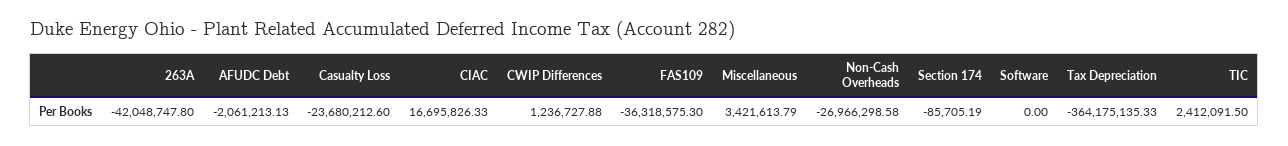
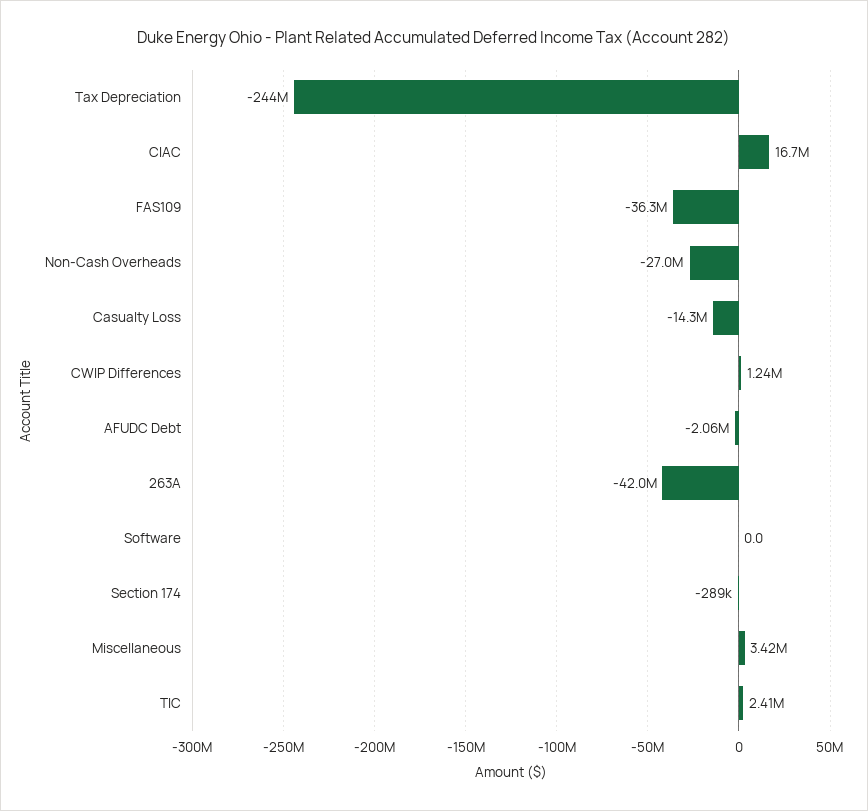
  {
    "263A": -42048747.8,
    "AFUDC Debt": -2061213.13,
-   "Casualty Loss": -23680212.6,
+   "Casualty Loss": -14300000,
    "CIAC": 16695826.33,
    "CWIP Differences": 1236727.88,
    "FAS109": -36318575.3,
    "Miscellaneous": 3421613.79,
    "Non-Cash Overheads": -26966298.58,
-   "Section 174": -85705.19,
+   "Section 174": -289000,
    "Software": 0,
-   "Tax Depreciation": -364175135.33,
+   "Tax Depreciation": -244000000,
    "TIC": 2412091.5
  }

